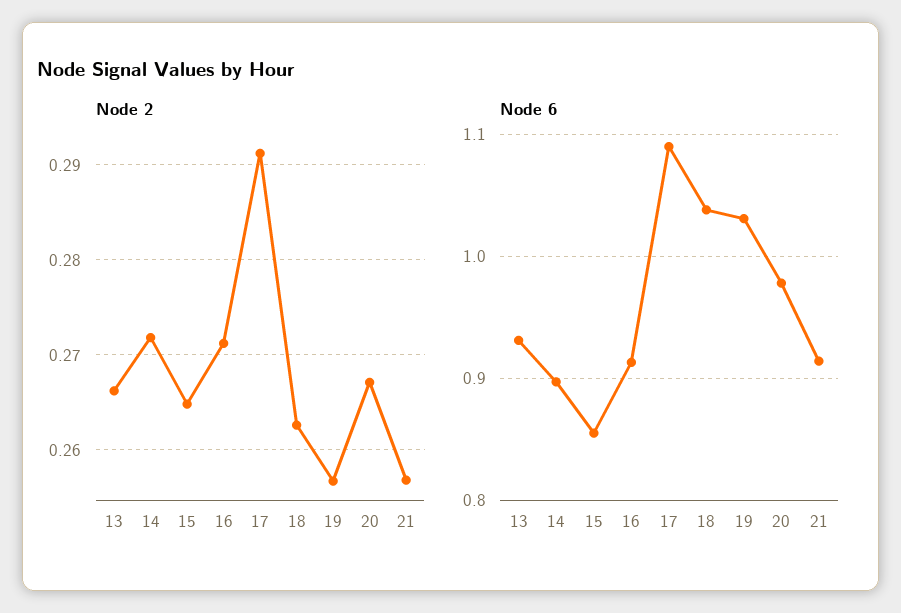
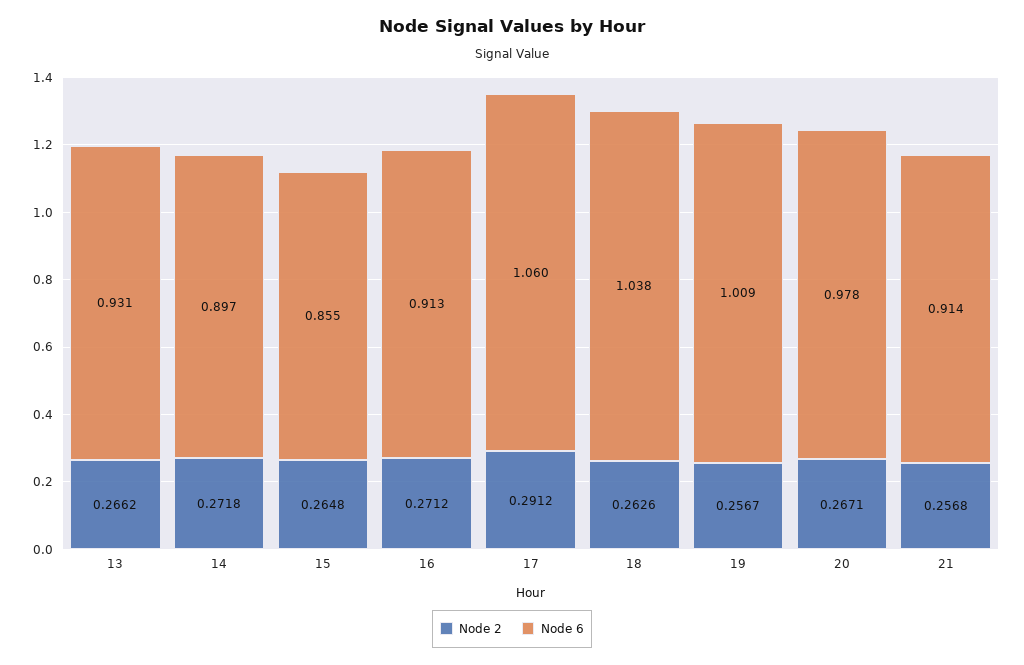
  {
    "Node 2": {
      "13": 0.2662,
      "14": 0.2718,
      "15": 0.2648,
      "16": 0.2712,
      "17": 0.2912,
      "18": 0.2626,
      "19": 0.2567,
      "20": 0.2671,
      "21": 0.2568
    },
    "Node 6": {
      "13": 0.931,
      "14": 0.897,
      "15": 0.855,
      "16": 0.913,
-     "17": 1.09,
+     "17": 1.06,
      "18": 1.038,
-     "19": 1.03,
+     "19": 1.009,
      "20": 0.978,
      "21": 0.914
    }
  }

